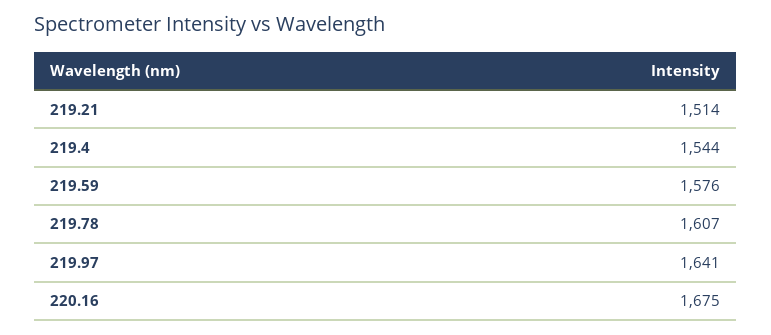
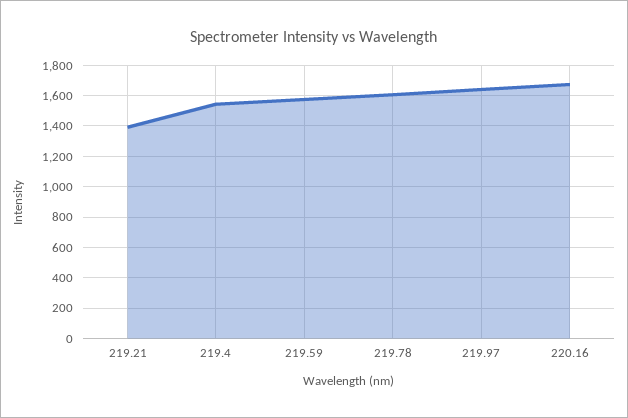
  {
-   "219.21": 1514,
+   "219.21": 1400,
    "219.4": 1544,
    "219.59": 1576,
    "219.78": 1607,
    "219.97": 1641,
    "220.16": 1675
  }

